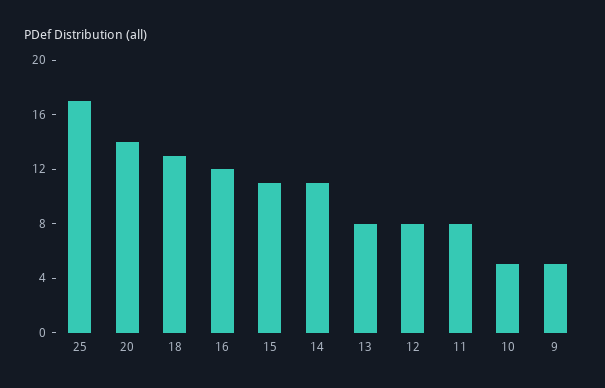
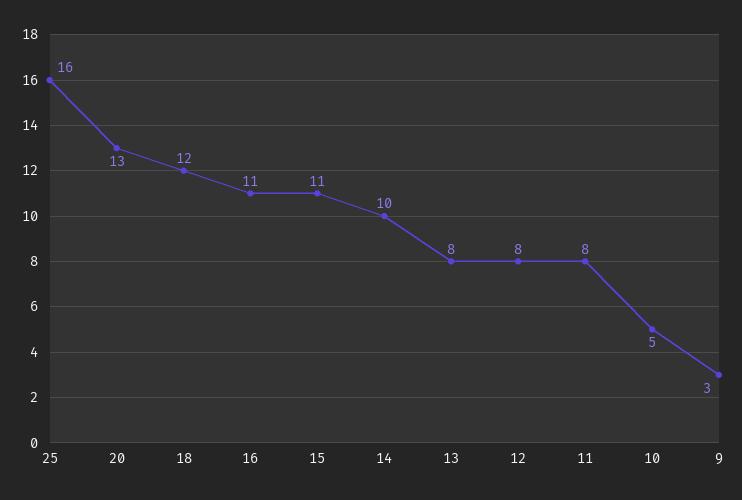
  {
-   "25": 17,
+   "25": 16,
-   "20": 14,
+   "20": 13,
-   "18": 13,
+   "18": 12,
-   "16": 12,
+   "16": 11,
    "15": 11,
-   "14": 11,
+   "14": 10,
    "13": 8,
    "12": 8,
    "11": 8,
    "10": 5,
-   "9": 5
+   "9": 3
  }

